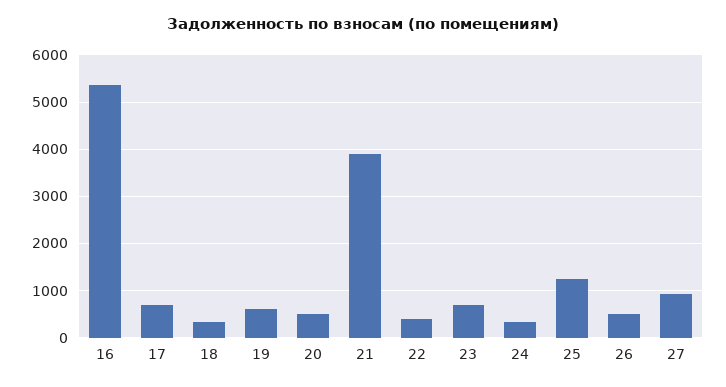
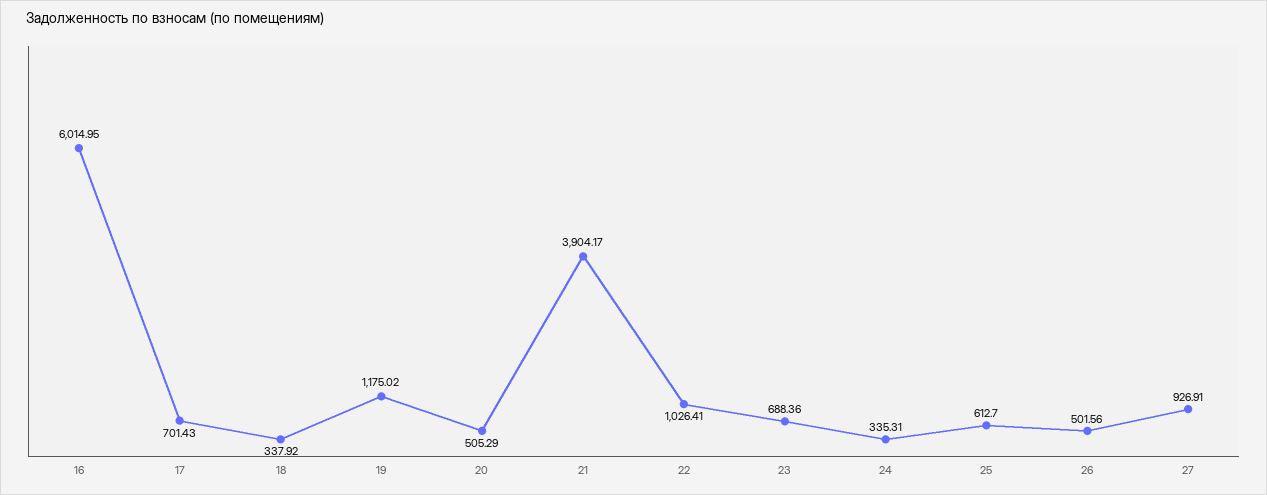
  {
-   "16": 5400,
+   "16": 6014.95,
    "17": 701.43,
    "18": 337.92,
-   "19": 600,
+   "19": 1175.02,
    "20": 505.29,
    "21": 3904.17,
-   "22": 400,
+   "22": 1026.41,
    "23": 688.36,
    "24": 335.31,
-   "25": 1200,
+   "25": 612.7,
    "26": 501.56,
    "27": 926.91
  }

